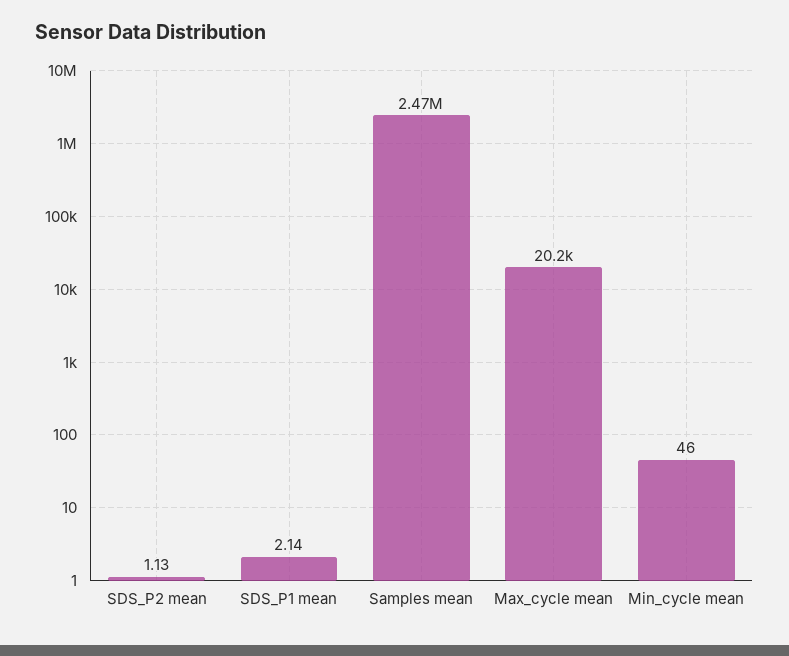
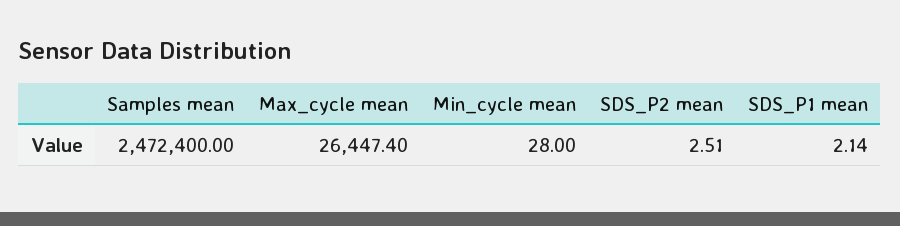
  {
-   "SDS_P2 mean": 1.13,
+   "SDS_P2 mean": 2.51,
    "SDS_P1 mean": 2.14,
    "Samples mean": 2472400,
-   "Max_cycle mean": 20200,
+   "Max_cycle mean": 26447.4,
-   "Min_cycle mean": 46
+   "Min_cycle mean": 28
  }

